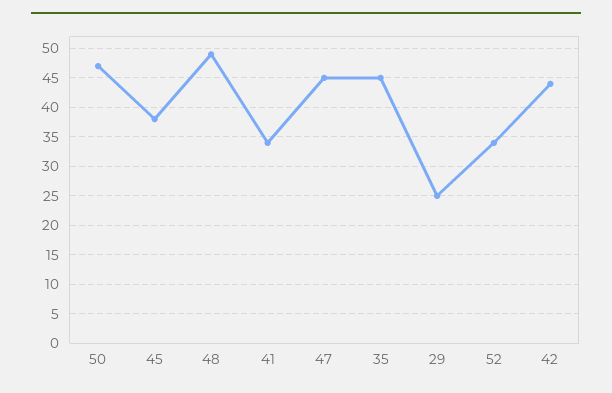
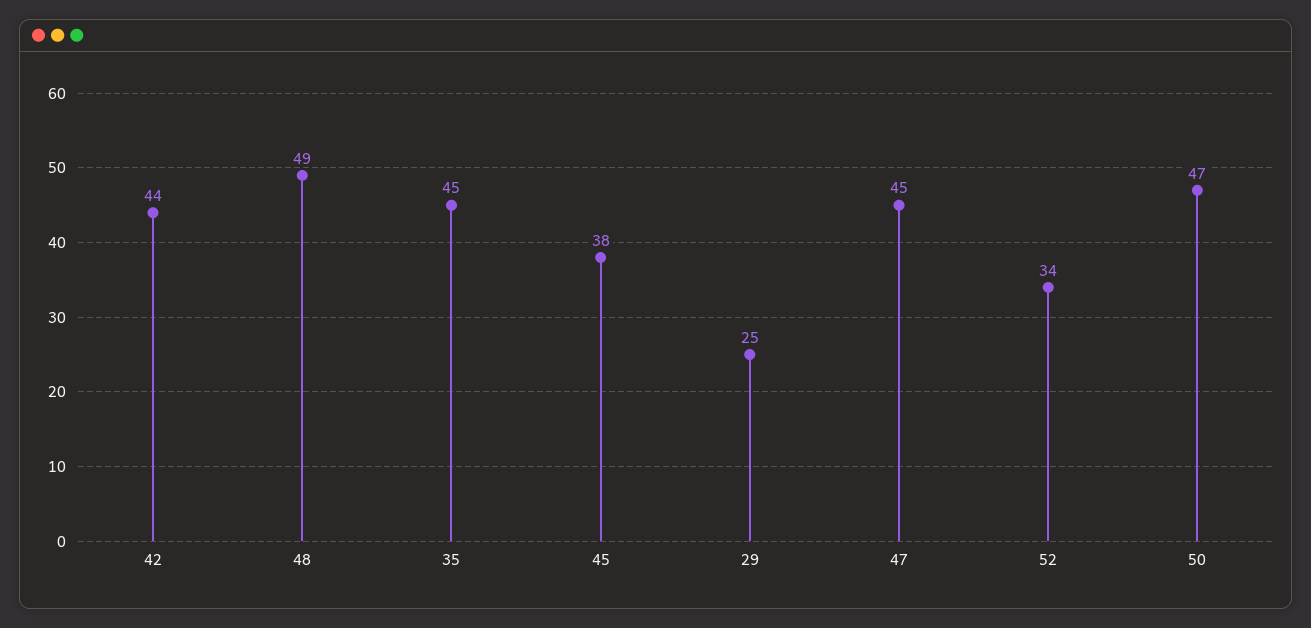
  {
    "50": 47,
    "45": 38,
    "48": 49,
-   "41": 35,
    "47": 45,
    "35": 45,
    "29": 25,
    "52": 34,
    "42": 44
  }

